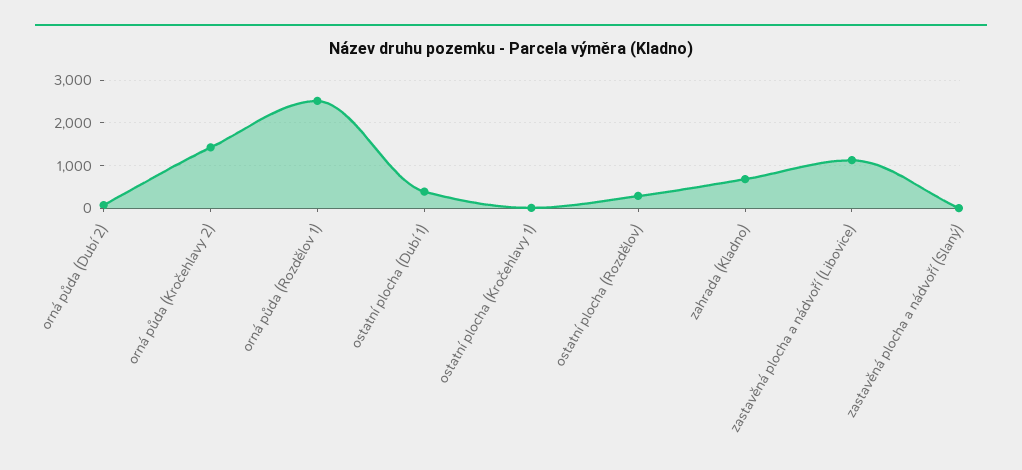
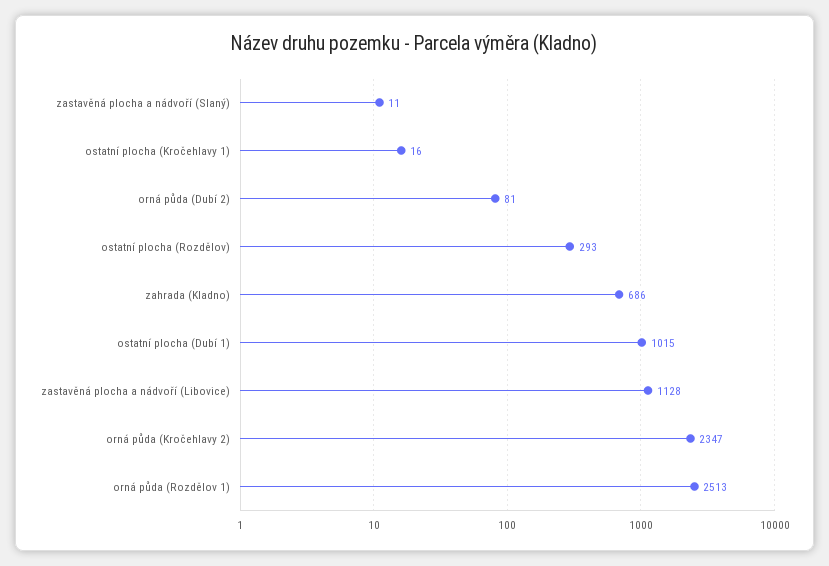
  {
    "orná půda (Dubí 2)": 81,
-   "orná půda (Kročehlavy 2)": 1400,
+   "orná půda (Kročehlavy 2)": 2347,
    "orná půda (Rozdělov 1)": 2513,
-   "ostatní plocha (Dubí 1)": 400,
+   "ostatní plocha (Dubí 1)": 1015,
    "ostatní plocha (Kročehlavy 1)": 16,
    "ostatní plocha (Rozdělov)": 293,
    "zahrada (Kladno)": 686,
    "zastavěná plocha a nádvoří (Libovice)": 1128,
    "zastavěná plocha a nádvoří (Slaný)": 11
  }

